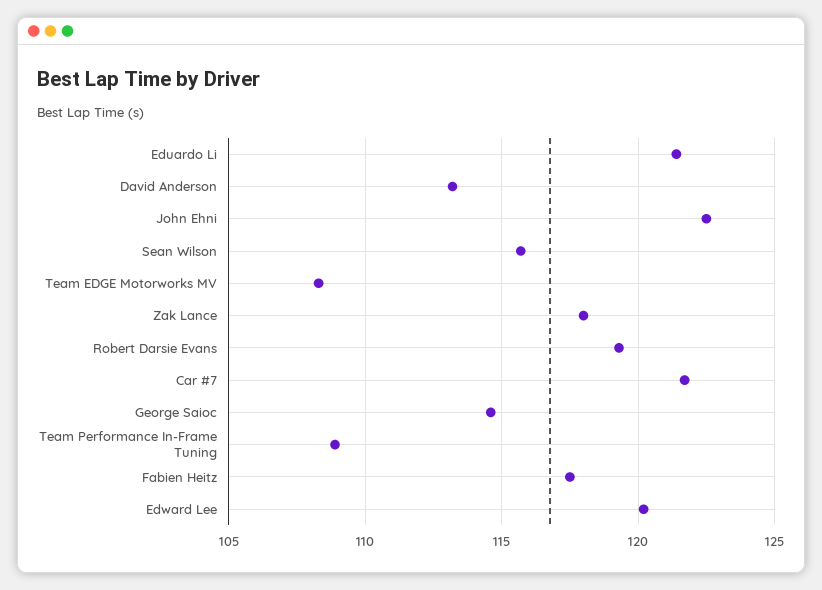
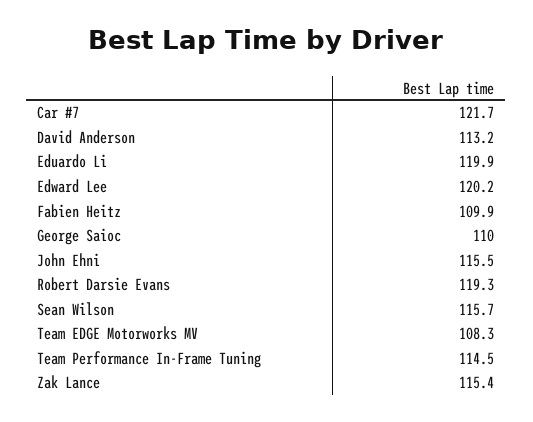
  {
-   "Eduardo Li": 121.5,
+   "Eduardo Li": 119.9,
    "David Anderson": 113.2,
-   "John Ehni": 122.5,
+   "John Ehni": 115.5,
    "Sean Wilson": 115.7,
    "Team EDGE Motorworks MV": 108.3,
-   "Zak Lance": 118,
+   "Zak Lance": 115.4,
    "Robert Darsie Evans": 119.3,
    "Car #7": 121.7,
-   "George Saioc": 114.5,
+   "George Saioc": 110,
-   "Team Performance In-Frame Tuning": 109,
+   "Team Performance In-Frame Tuning": 114.5,
-   "Fabien Heitz": 117.5,
+   "Fabien Heitz": 109.9,
    "Edward Lee": 120.2
  }

